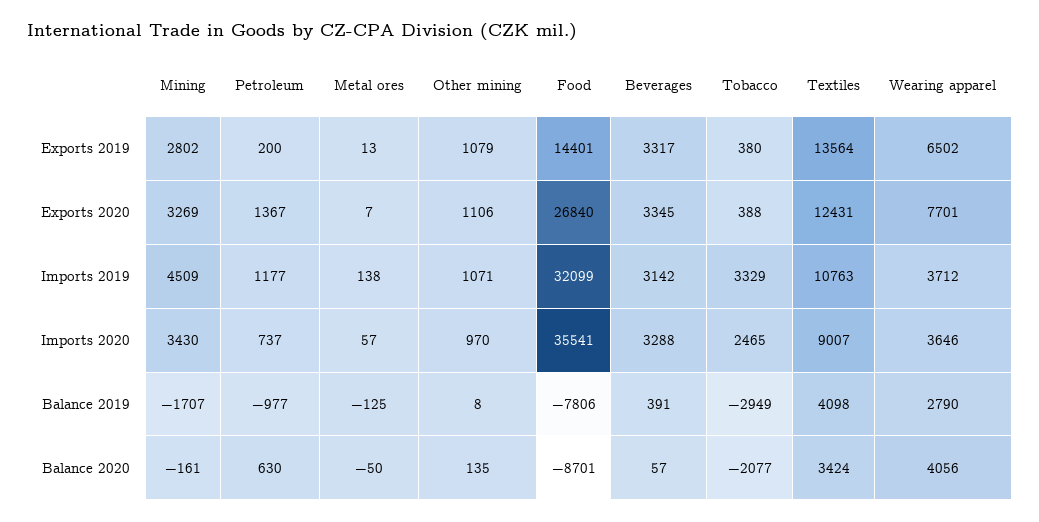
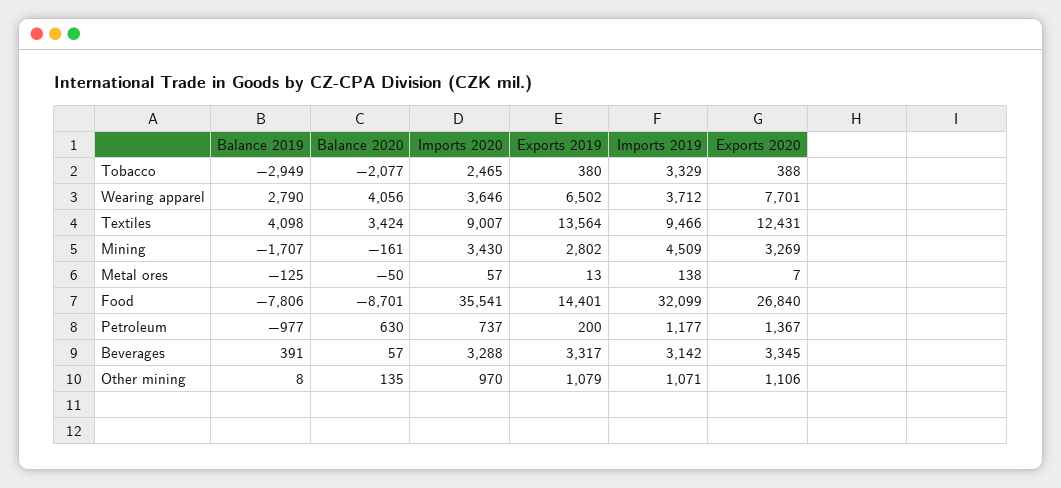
  {
    "Mining": {
      "Exports 2019": 2802,
      "Exports 2020": 3269,
      "Imports 2019": 4509,
      "Imports 2020": 3430,
      "Balance 2019": -1707,
      "Balance 2020": -161
    },
    "Petroleum": {
      "Exports 2019": 200,
      "Exports 2020": 1367,
      "Imports 2019": 1177,
      "Imports 2020": 737,
      "Balance 2019": -977,
      "Balance 2020": 630
    },
    "Metal ores": {
      "Exports 2019": 13,
      "Exports 2020": 7,
      "Imports 2019": 138,
      "Imports 2020": 57,
      "Balance 2019": -125,
      "Balance 2020": -50
    },
    "Other mining": {
      "Exports 2019": 1079,
      "Exports 2020": 1106,
      "Imports 2019": 1071,
      "Imports 2020": 970,
      "Balance 2019": 8,
      "Balance 2020": 135
    },
    "Food": {
      "Exports 2019": 14401,
      "Exports 2020": 26840,
      "Imports 2019": 32099,
      "Imports 2020": 35541,
      "Balance 2019": -7806,
      "Balance 2020": -8701
    },
    "Beverages": {
      "Exports 2019": 3317,
      "Exports 2020": 3345,
      "Imports 2019": 3142,
      "Imports 2020": 3288,
      "Balance 2019": 391,
      "Balance 2020": 57
    },
    "Tobacco": {
      "Exports 2019": 380,
      "Exports 2020": 388,
      "Imports 2019": 3329,
      "Imports 2020": 2465,
      "Balance 2019": -2949,
      "Balance 2020": -2077
    },
    "Textiles": {
      "Exports 2019": 13564,
      "Exports 2020": 12431,
-     "Imports 2019": 10763,
+     "Imports 2019": 9466,
      "Imports 2020": 9007,
      "Balance 2019": 4098,
      "Balance 2020": 3424
    },
    "Wearing apparel": {
      "Exports 2019": 6502,
      "Exports 2020": 7701,
      "Imports 2019": 3712,
      "Imports 2020": 3646,
      "Balance 2019": 2790,
      "Balance 2020": 4056
    }
  }

